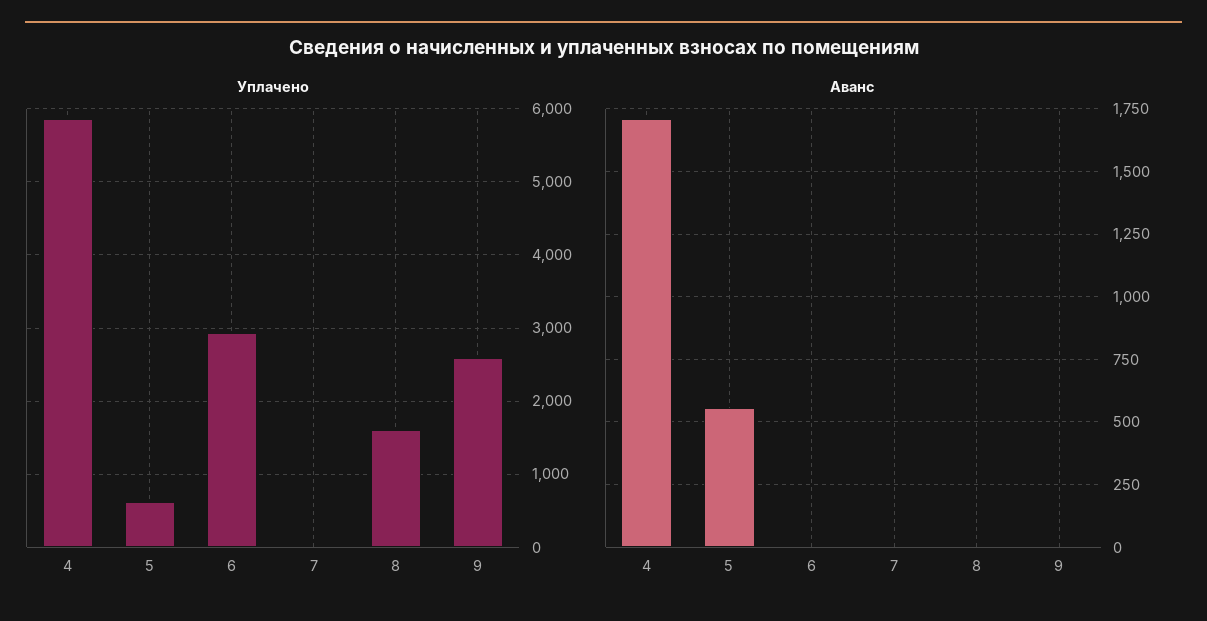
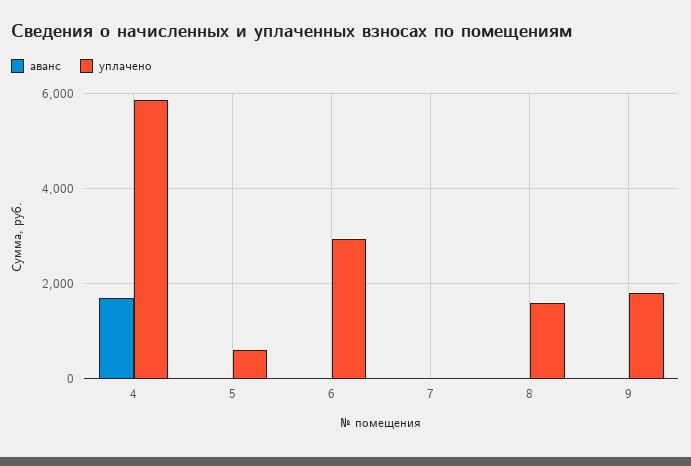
  {
    "Уплачено": {
      "4": 5900,
      "5": 600,
      "6": 2900,
      "7": 0,
      "8": 1600,
-     "9": 2600
+     "9": 1800
    },
    "Аванс": {
      "4": 1700,
-     "5": 550,
+     "5": 0,
      "6": 0,
      "7": 0,
      "8": 0,
      "9": 0
    }
  }

